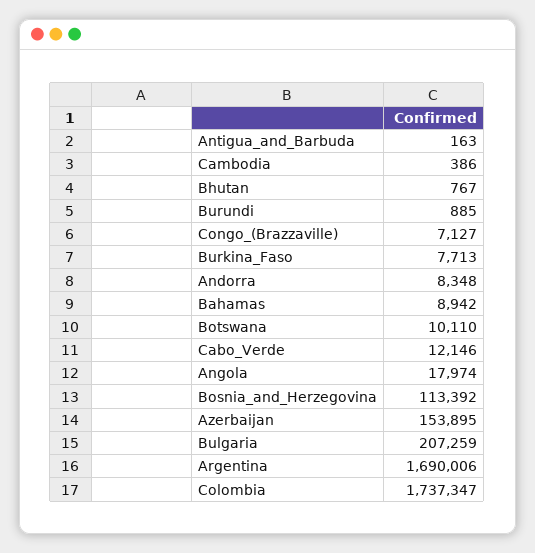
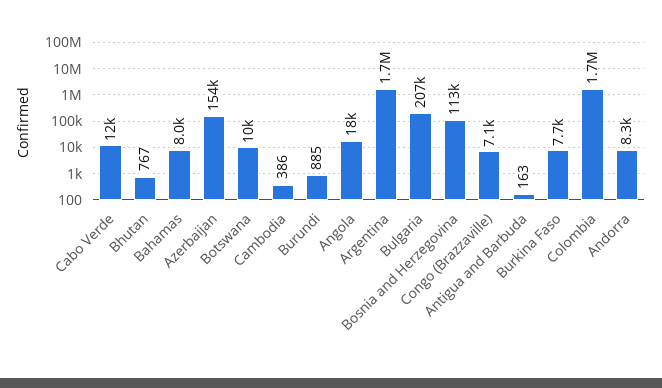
  {
    "Antigua_and_Barbuda": 163,
    "Cambodia": 386,
    "Bhutan": 767,
    "Burundi": 885,
    "Congo_(Brazzaville)": 7127,
    "Burkina_Faso": 7713,
    "Andorra": 8348,
-   "Bahamas": 8942,
+   "Bahamas": 8000,
    "Botswana": 10110,
    "Cabo_Verde": 12146,
    "Angola": 17974,
    "Bosnia_and_Herzegovina": 113392,
    "Azerbaijan": 153895,
    "Bulgaria": 207259,
    "Argentina": 1690006,
    "Colombia": 1737347
  }

